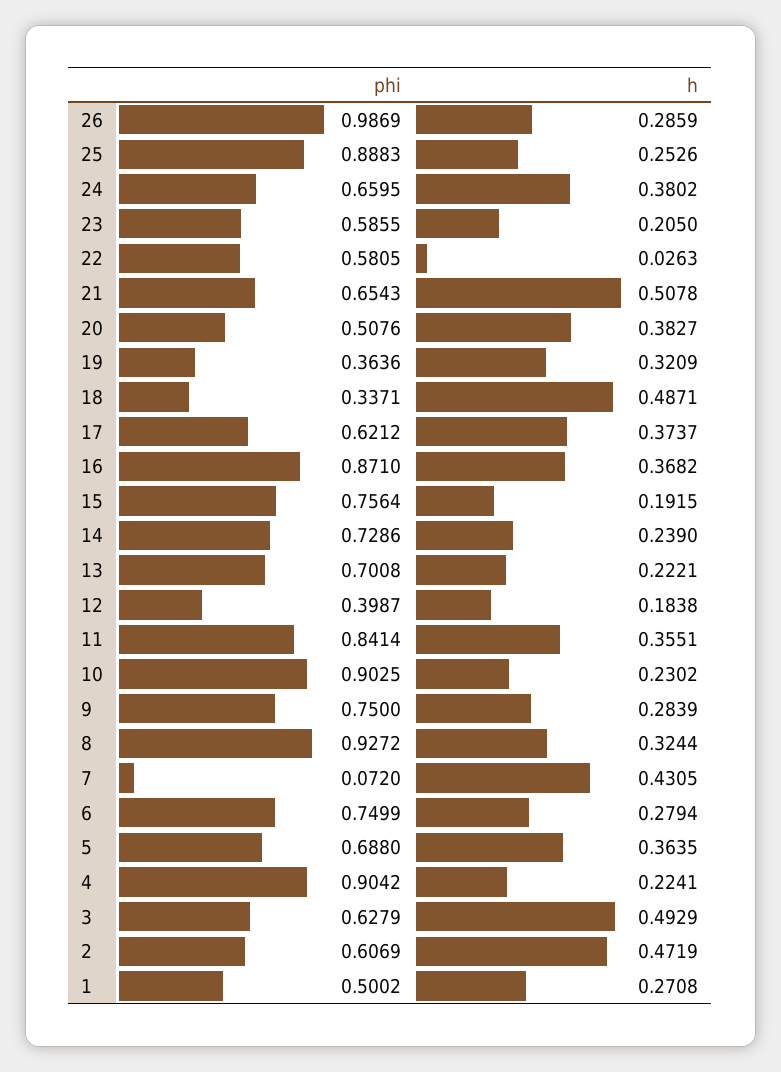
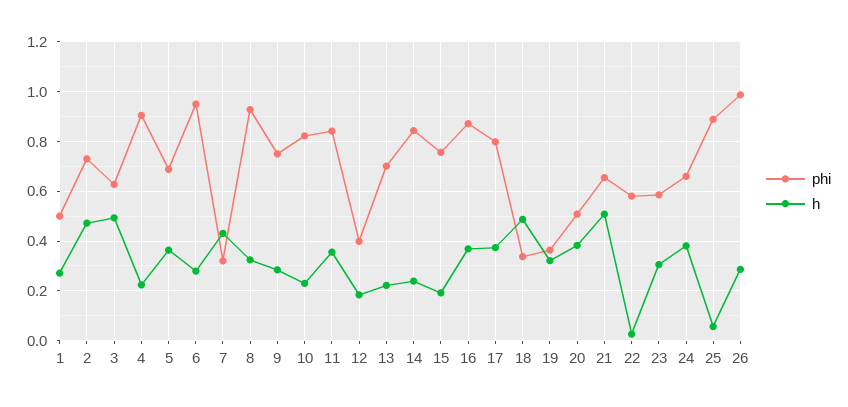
  {
    "phi": {
      "26": 0.9869,
      "25": 0.8883,
      "24": 0.6595,
      "23": 0.5855,
      "22": 0.5805,
      "21": 0.6543,
      "20": 0.5076,
      "19": 0.3636,
      "18": 0.3371,
-     "17": 0.6212,
+     "17": 0.8,
      "16": 0.871,
      "15": 0.7564,
-     "14": 0.7286,
+     "14": 0.85,
      "13": 0.7008,
      "12": 0.3987,
      "11": 0.8414,
-     "10": 0.9025,
+     "10": 0.825,
      "9": 0.75,
      "8": 0.9272,
-     "7": 0.072,
+     "7": 0.325,
-     "6": 0.7499,
+     "6": 0.95,
      "5": 0.688,
      "4": 0.9042,
      "3": 0.6279,
-     "2": 0.6069,
+     "2": 0.725,
      "1": 0.5002
    },
    "h": {
      "26": 0.2859,
-     "25": 0.2526,
+     "25": 0.05,
      "24": 0.3802,
-     "23": 0.205,
+     "23": 0.3,
      "22": 0.0263,
      "21": 0.5078,
      "20": 0.3827,
      "19": 0.3209,
      "18": 0.4871,
      "17": 0.3737,
      "16": 0.3682,
      "15": 0.1915,
      "14": 0.239,
      "13": 0.2221,
      "12": 0.1838,
      "11": 0.3551,
      "10": 0.2302,
      "9": 0.2839,
      "8": 0.3244,
      "7": 0.4305,
      "6": 0.2794,
      "5": 0.3635,
      "4": 0.2241,
      "3": 0.4929,
      "2": 0.4719,
      "1": 0.2708
    }
  }

